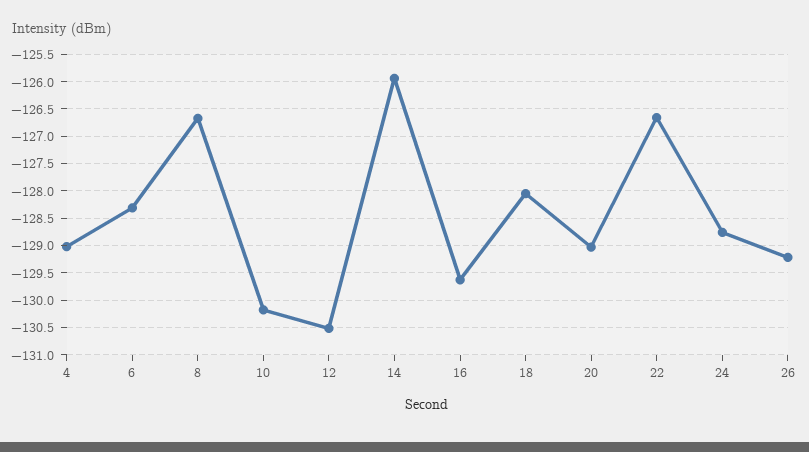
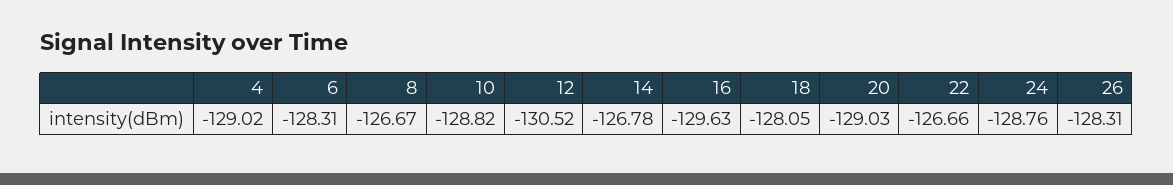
  {
    "4": -129.02,
    "6": -128.31,
    "8": -126.67,
-   "10": -130.25,
+   "10": -128.82,
    "12": -130.52,
-   "14": -126,
+   "14": -126.78,
    "16": -129.63,
    "18": -128.05,
    "20": -129.03,
    "22": -126.66,
    "24": -128.76,
-   "26": -129.25
+   "26": -128.31
  }

